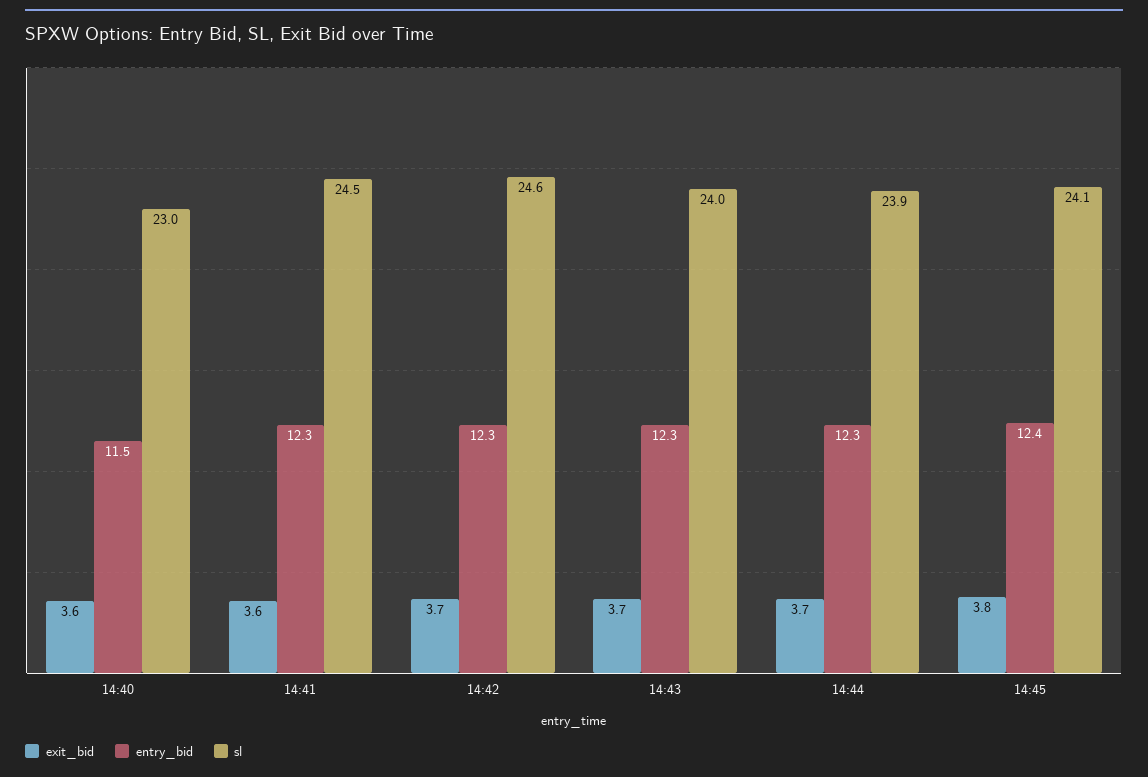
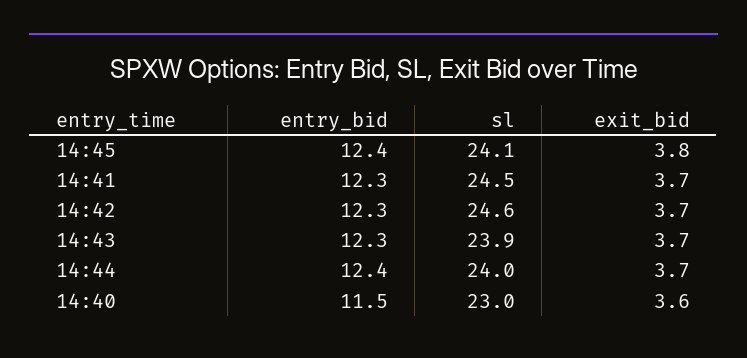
  {
    "exit_bid": {
      "14:40": 3.6,
-     "14:41": 3.6,
+     "14:41": 3.7,
      "14:42": 3.7,
      "14:43": 3.7,
      "14:44": 3.7,
      "14:45": 3.8
    },
    "entry_bid": {
      "14:40": 11.5,
      "14:41": 12.3,
      "14:42": 12.3,
      "14:43": 12.3,
-     "14:44": 12.3,
+     "14:44": 12.4,
      "14:45": 12.4
    },
    "sl": {
      "14:40": 23,
      "14:41": 24.5,
      "14:42": 24.6,
-     "14:43": 24,
+     "14:43": 23.9,
-     "14:44": 23.9,
+     "14:44": 24,
      "14:45": 24.1
    }
  }

